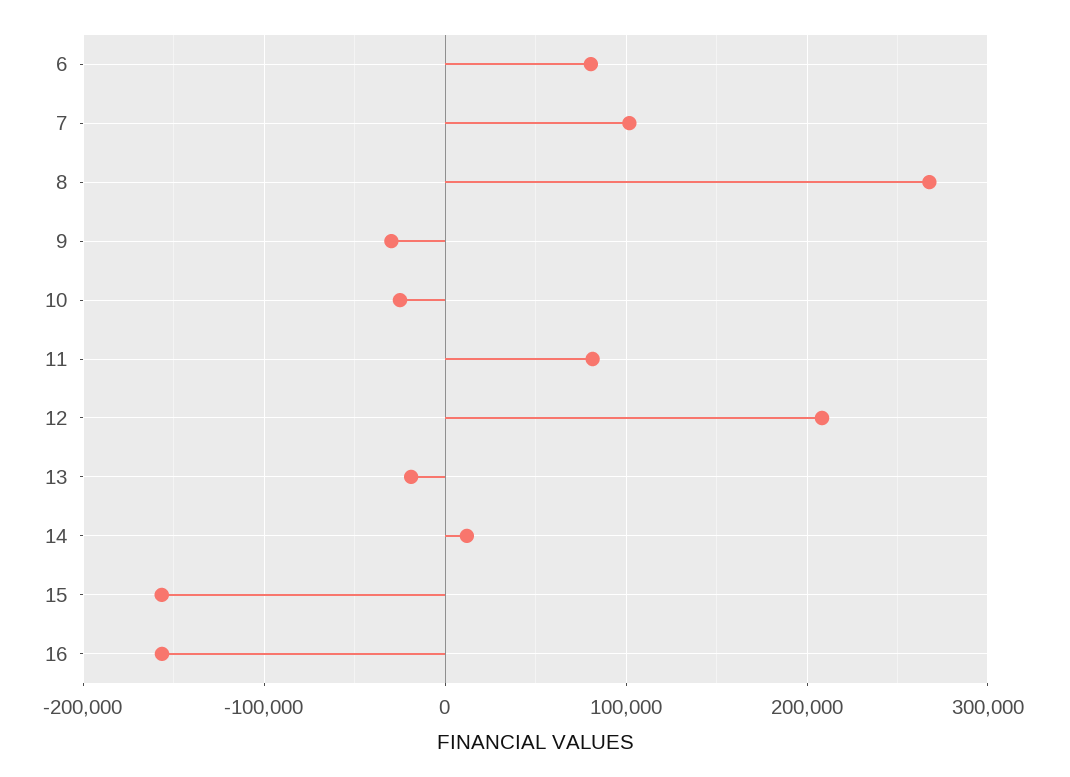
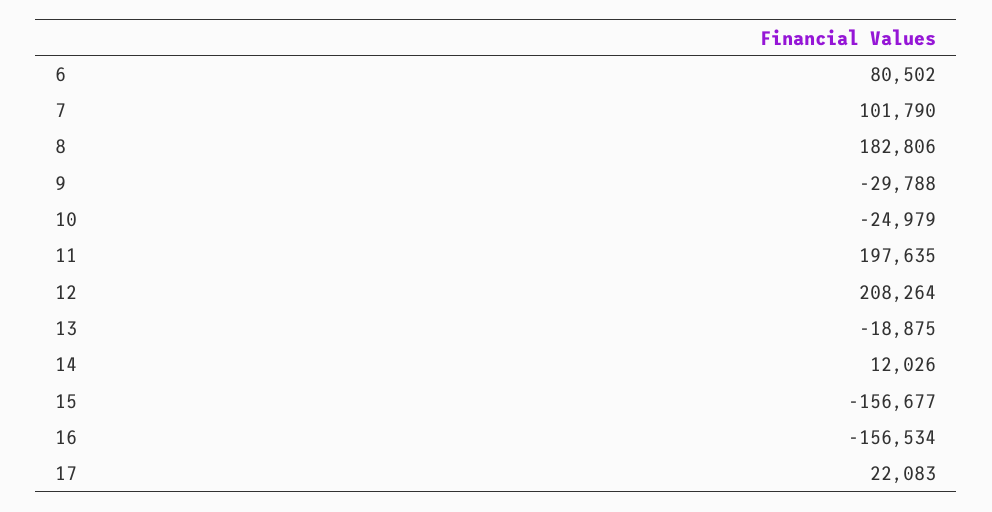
  {
    "6": 80502,
    "7": 101790,
-   "8": 270000,
+   "8": 182806,
    "9": -29788,
    "10": -24979,
-   "11": 80000,
+   "11": 197635,
    "12": 208264,
    "13": -18875,
    "14": 12026,
    "15": -156677,
-   "16": -156534
+   "16": -156534,
+   "17": 22083
  }

